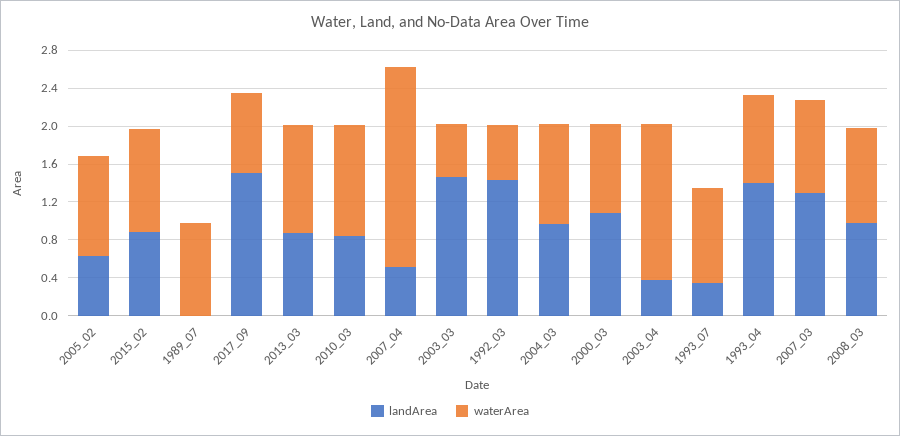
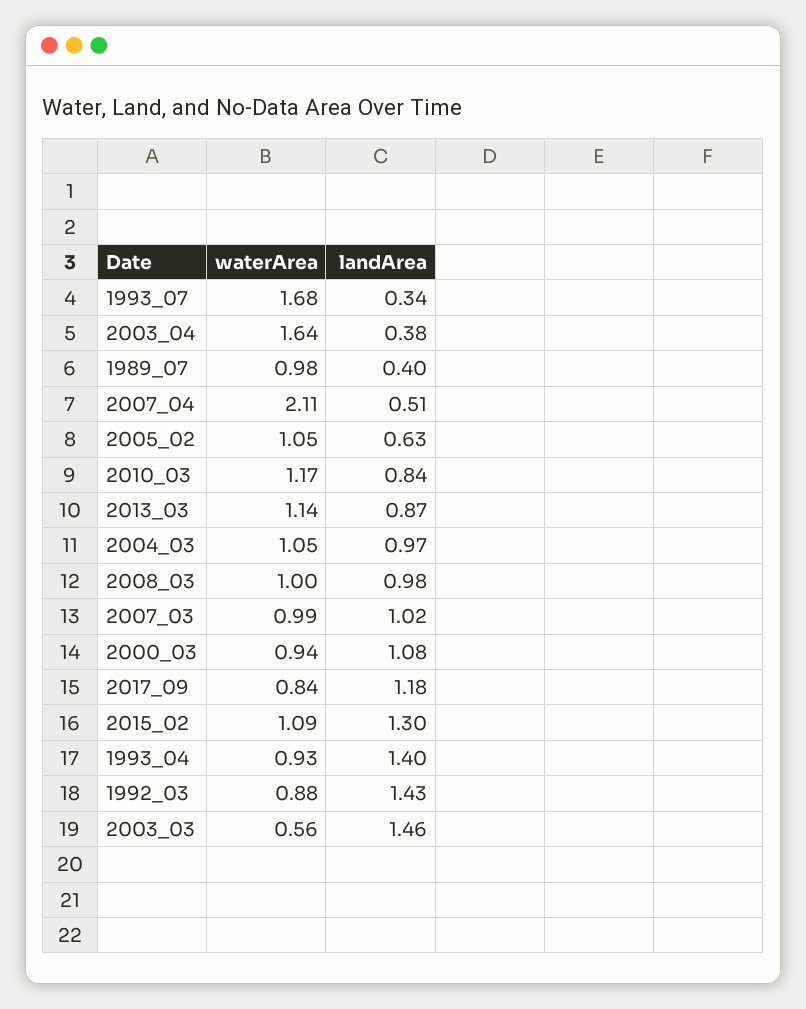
  {
    "landArea": {
      "2005_02": 0.63,
-     "2015_02": 0.9,
+     "2015_02": 1.3,
-     "1989_07": 0,
+     "1989_07": 0.4,
-     "2017_09": 1.5,
+     "2017_09": 1.18,
      "2013_03": 0.87,
      "2010_03": 0.84,
      "2007_04": 0.51,
      "2003_03": 1.46,
      "1992_03": 1.43,
      "2004_03": 0.97,
      "2000_03": 1.08,
      "2003_04": 0.38,
      "1993_07": 0.34,
      "1993_04": 1.4,
-     "2007_03": 1.3,
+     "2007_03": 1.02,
      "2008_03": 0.98
    },
    "waterArea": {
      "2005_02": 1.05,
      "2015_02": 1.09,
      "1989_07": 0.98,
      "2017_09": 0.84,
      "2013_03": 1.14,
      "2010_03": 1.17,
      "2007_04": 2.11,
      "2003_03": 0.56,
-     "1992_03": 0.6,
+     "1992_03": 0.88,
      "2004_03": 1.05,
      "2000_03": 0.94,
      "2003_04": 1.64,
-     "1993_07": 1,
+     "1993_07": 1.68,
      "1993_04": 0.93,
      "2007_03": 0.99,
      "2008_03": 1
    }
  }

